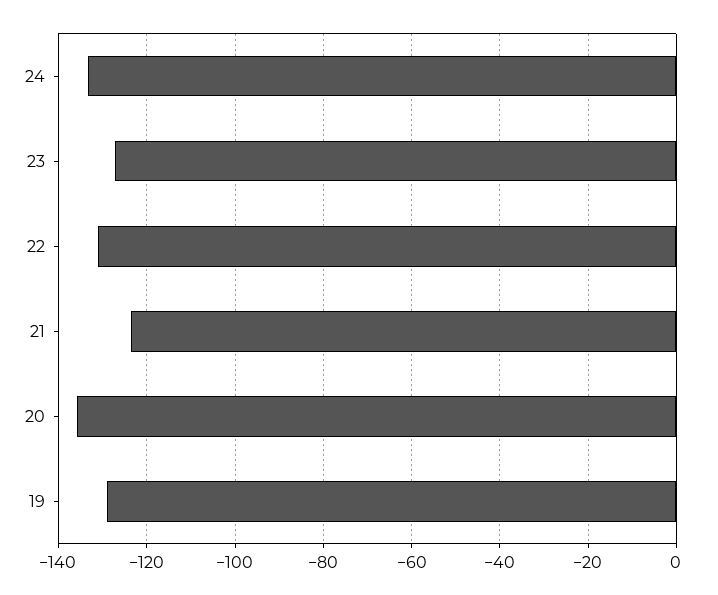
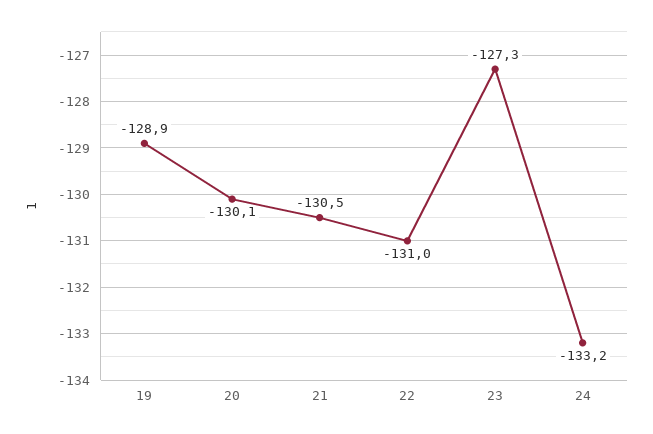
  {
    "24": -133.2,
    "23": -127.3,
    "22": -131,
-   "21": -124,
+   "21": -130.5,
-   "20": -136,
+   "20": -130.1,
    "19": -128.9
  }

